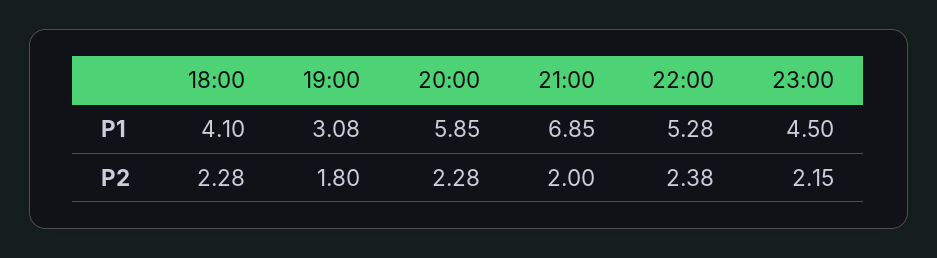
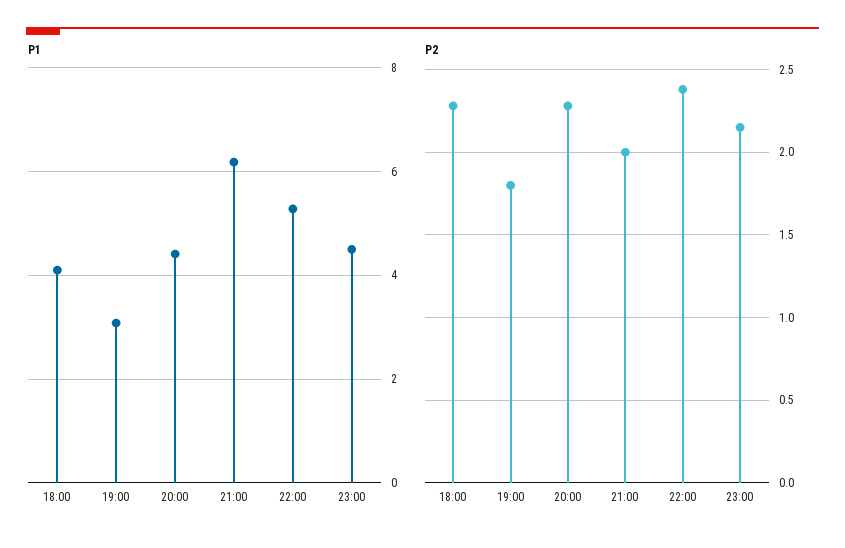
  {
    "P1": {
      "18:00": 4.1,
      "19:00": 3.08,
-     "20:00": 5.85,
+     "20:00": 4.4,
-     "21:00": 6.85,
+     "21:00": 6.2,
      "22:00": 5.28,
      "23:00": 4.5
    },
    "P2": {
      "18:00": 2.28,
      "19:00": 1.8,
      "20:00": 2.28,
      "21:00": 2,
      "22:00": 2.38,
      "23:00": 2.15
    }
  }

